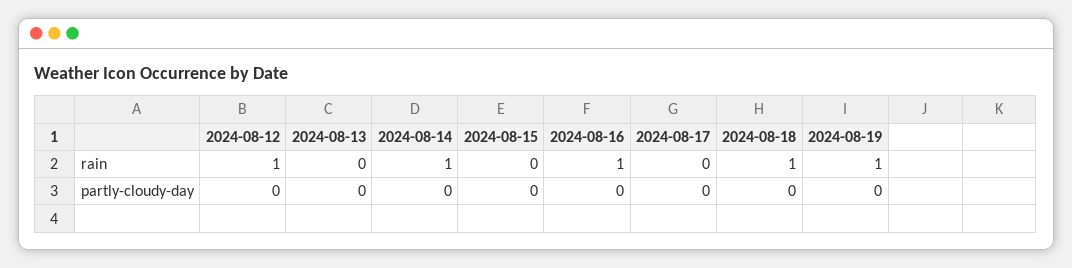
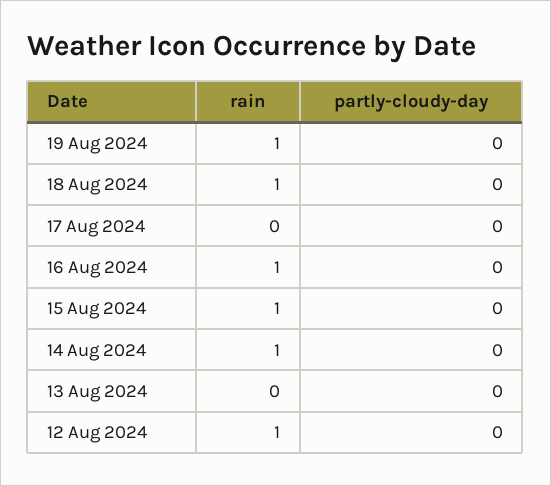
  {
    "2024-08-12": {
      "rain": 1,
      "partly-cloudy-day": 0
    },
    "2024-08-13": {
      "rain": 0,
      "partly-cloudy-day": 0
    },
    "2024-08-14": {
      "rain": 1,
      "partly-cloudy-day": 0
    },
    "2024-08-15": {
-     "rain": 0,
+     "rain": 1,
      "partly-cloudy-day": 0
    },
    "2024-08-16": {
      "rain": 1,
      "partly-cloudy-day": 0
    },
    "2024-08-17": {
      "rain": 0,
      "partly-cloudy-day": 0
    },
    "2024-08-18": {
      "rain": 1,
      "partly-cloudy-day": 0
    },
    "2024-08-19": {
      "rain": 1,
      "partly-cloudy-day": 0
    }
  }

